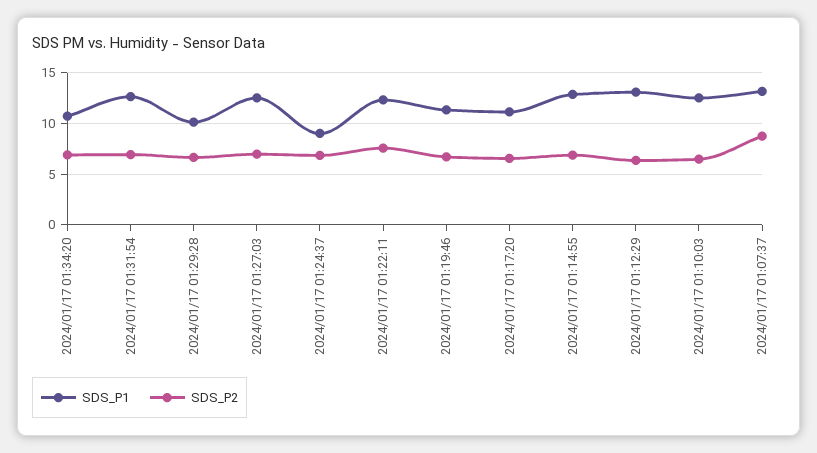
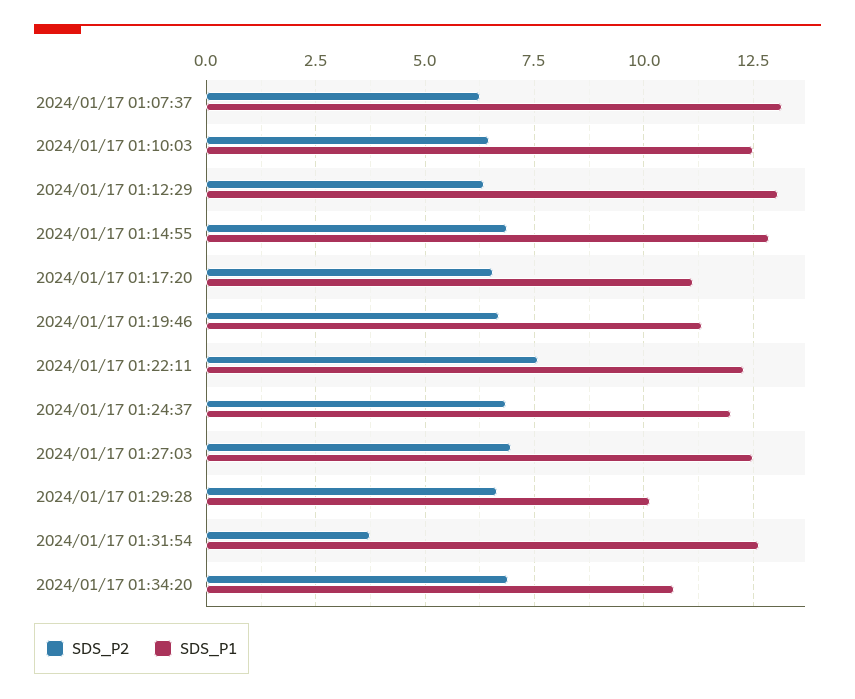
  {
    "SDS_P1": {
      "2024/01/17 01:34:20": 10.75,
      "2024/01/17 01:31:54": 12.75,
      "2024/01/17 01:29:28": 10.25,
      "2024/01/17 01:27:03": 12.5,
-     "2024/01/17 01:24:37": 9,
+     "2024/01/17 01:24:37": 12,
      "2024/01/17 01:22:11": 12.25,
      "2024/01/17 01:19:46": 11.25,
      "2024/01/17 01:17:20": 11.25,
      "2024/01/17 01:14:55": 12.75,
      "2024/01/17 01:12:29": 13,
      "2024/01/17 01:10:03": 12.5,
      "2024/01/17 01:07:37": 13.25
    },
    "SDS_P2": {
      "2024/01/17 01:34:20": 7,
-     "2024/01/17 01:31:54": 7,
+     "2024/01/17 01:31:54": 3.75,
      "2024/01/17 01:29:28": 6.75,
      "2024/01/17 01:27:03": 7,
      "2024/01/17 01:24:37": 6.75,
      "2024/01/17 01:22:11": 7.5,
      "2024/01/17 01:19:46": 6.75,
      "2024/01/17 01:17:20": 6.5,
      "2024/01/17 01:14:55": 7,
      "2024/01/17 01:12:29": 6.25,
      "2024/01/17 01:10:03": 6.5,
-     "2024/01/17 01:07:37": 9
+     "2024/01/17 01:07:37": 6.25
    }
  }

